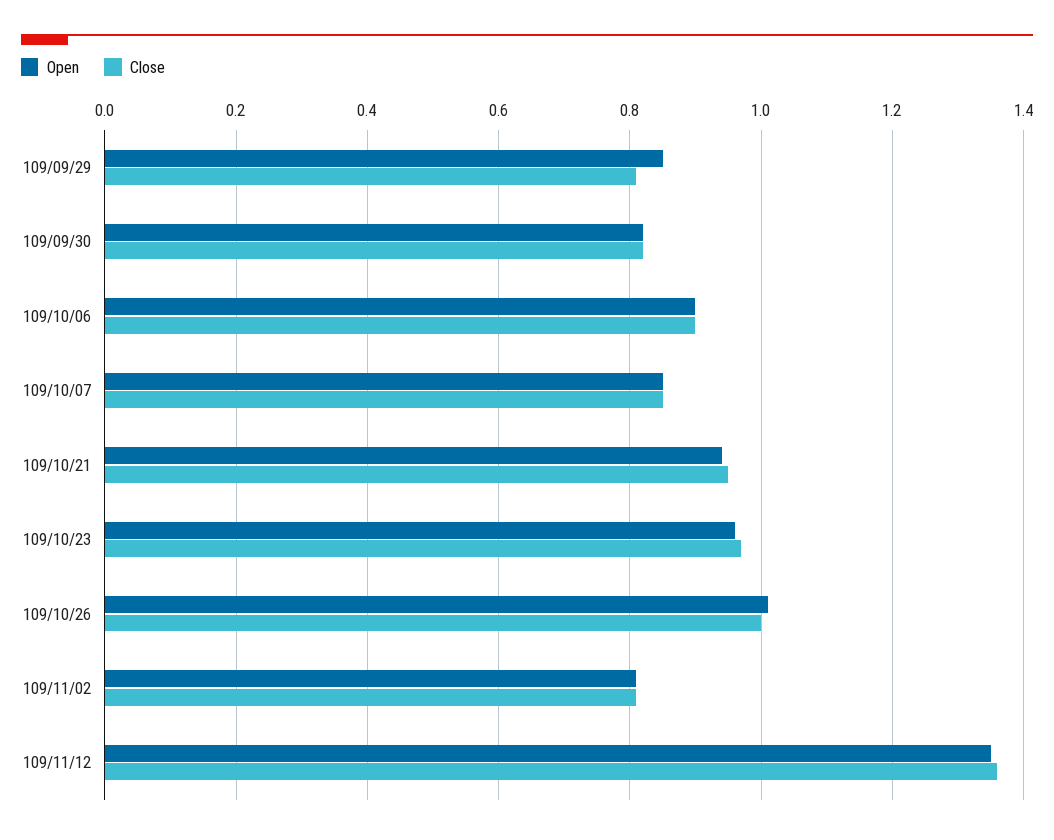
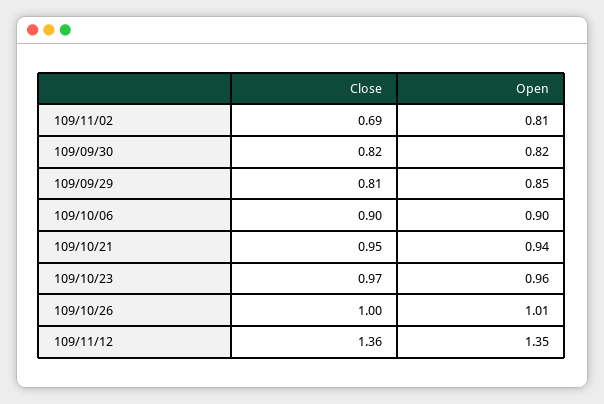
  {
    "Open": {
      "109/09/29": 0.85,
      "109/09/30": 0.82,
      "109/10/06": 0.9,
-     "109/10/07": 0.85,
      "109/10/21": 0.94,
      "109/10/23": 0.96,
      "109/10/26": 1.01,
      "109/11/02": 0.81,
      "109/11/12": 1.35
    },
    "Close": {
      "109/09/29": 0.81,
      "109/09/30": 0.82,
      "109/10/06": 0.9,
-     "109/10/07": 0.85,
      "109/10/21": 0.95,
      "109/10/23": 0.97,
      "109/10/26": 1,
-     "109/11/02": 0.8,
+     "109/11/02": 0.69,
      "109/11/12": 1.36
    }
  }

